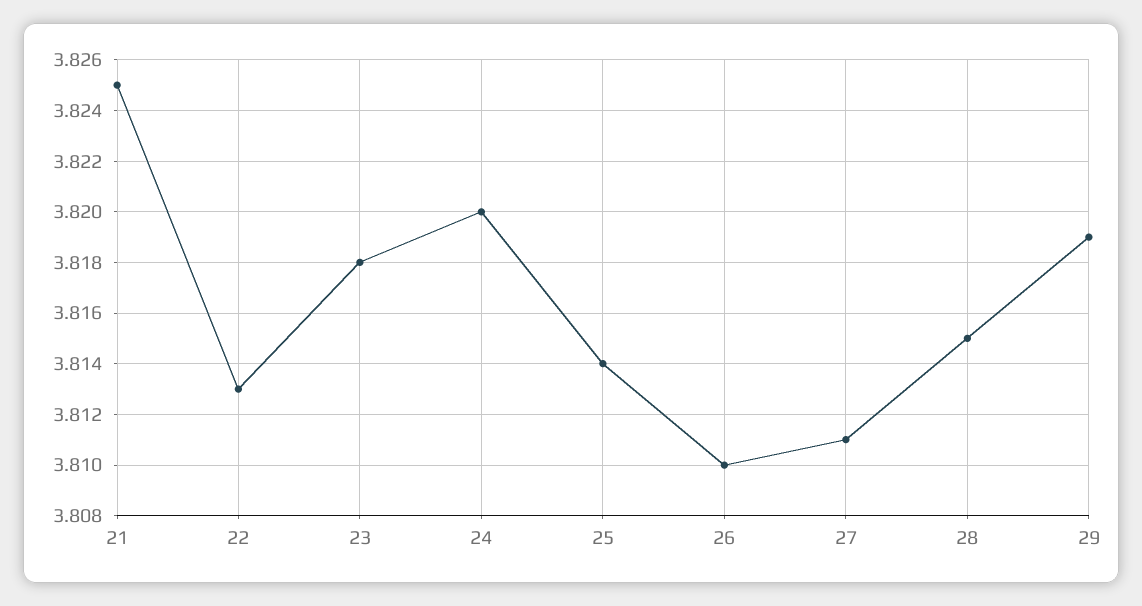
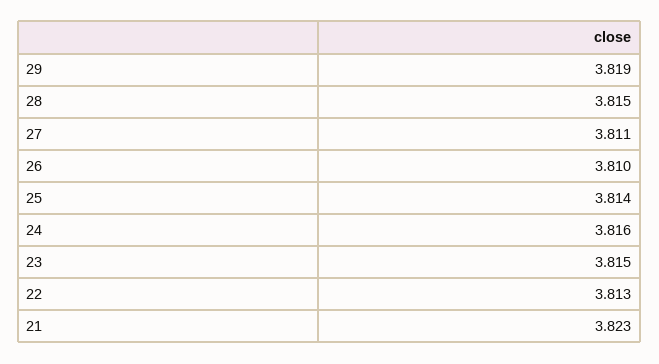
  {
-   "21": 3.825,
+   "21": 3.823,
    "22": 3.813,
-   "23": 3.818,
+   "23": 3.815,
-   "24": 3.82,
+   "24": 3.816,
    "25": 3.814,
    "26": 3.81,
    "27": 3.811,
    "28": 3.815,
    "29": 3.819
  }

